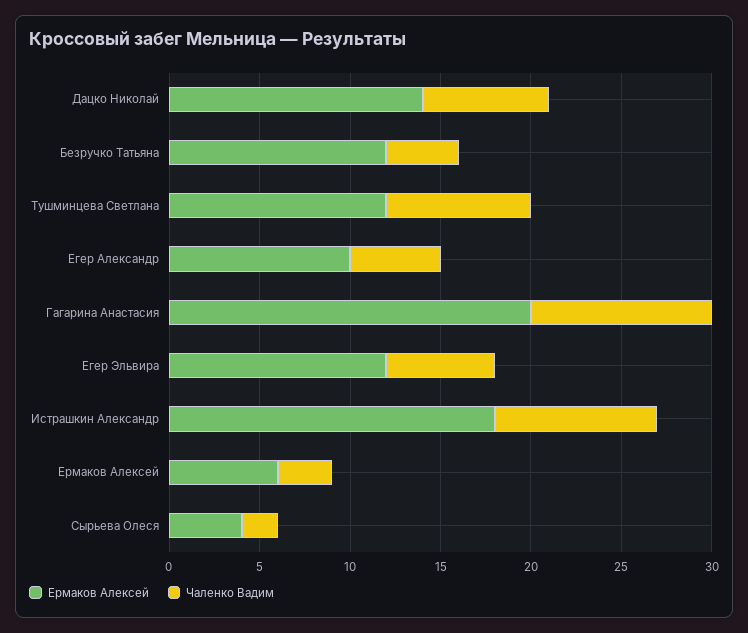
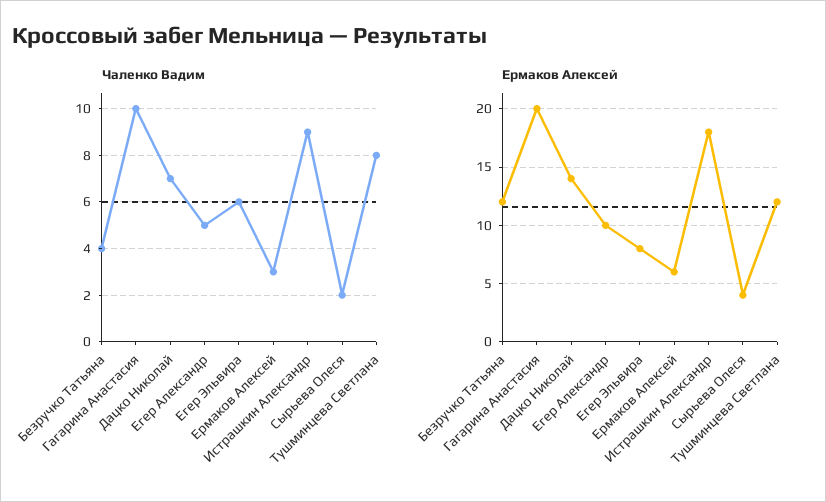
  {
    "Ермаков Алексей": {
      "Дацко Николай": 14,
      "Безручко Татьяна": 12,
      "Тушминцева Светлана": 12,
      "Егер Александр": 10,
      "Гагарина Анастасия": 20,
-     "Егер Эльвира": 12,
+     "Егер Эльвира": 8,
      "Истрашкин Александр": 18,
      "Ермаков Алексей": 6,
      "Сырьева Олеся": 4
    },
    "Чаленко Вадим": {
      "Дацко Николай": 7,
      "Безручко Татьяна": 4,
      "Тушминцева Светлана": 8,
      "Егер Александр": 5,
      "Гагарина Анастасия": 10,
      "Егер Эльвира": 6,
      "Истрашкин Александр": 9,
      "Ермаков Алексей": 3,
      "Сырьева Олеся": 2
    }
  }

